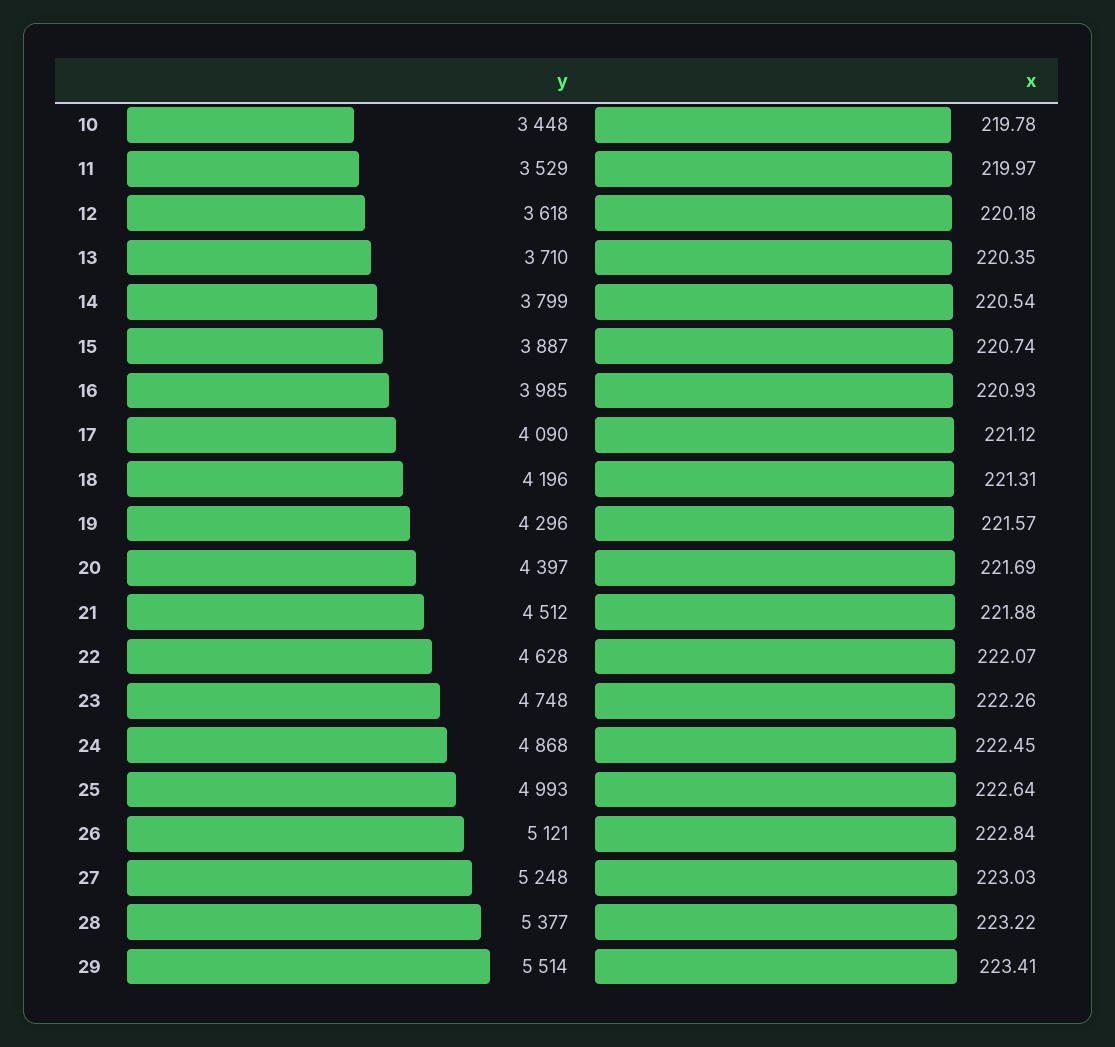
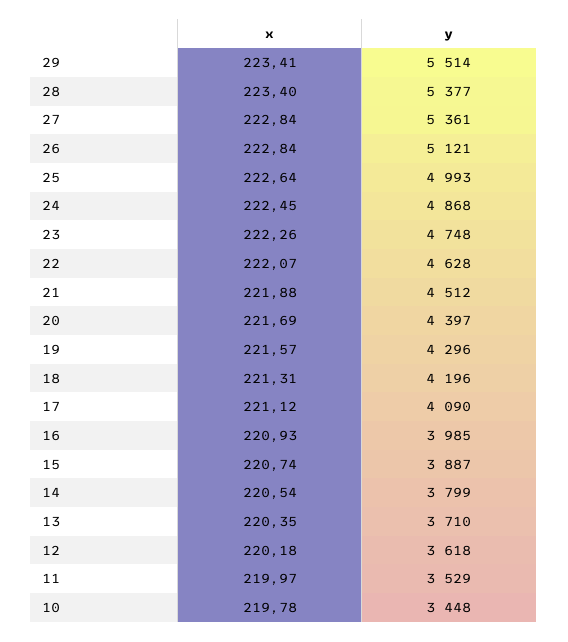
  {
    "y": {
      "10": 3448,
      "11": 3529,
      "12": 3618,
      "13": 3710,
      "14": 3799,
      "15": 3887,
      "16": 3985,
      "17": 4090,
      "18": 4196,
      "19": 4296,
      "20": 4397,
      "21": 4512,
      "22": 4628,
      "23": 4748,
      "24": 4868,
      "25": 4993,
      "26": 5121,
-     "27": 5248,
+     "27": 5361,
      "28": 5377,
      "29": 5514
    },
    "x": {
      "10": 219.78,
      "11": 219.97,
      "12": 220.18,
      "13": 220.35,
      "14": 220.54,
      "15": 220.74,
      "16": 220.93,
      "17": 221.12,
      "18": 221.31,
      "19": 221.57,
      "20": 221.69,
      "21": 221.88,
      "22": 222.07,
      "23": 222.26,
      "24": 222.45,
      "25": 222.64,
      "26": 222.84,
-     "27": 223.03,
+     "27": 222.84,
-     "28": 223.22,
+     "28": 223.4,
      "29": 223.41
    }
  }

